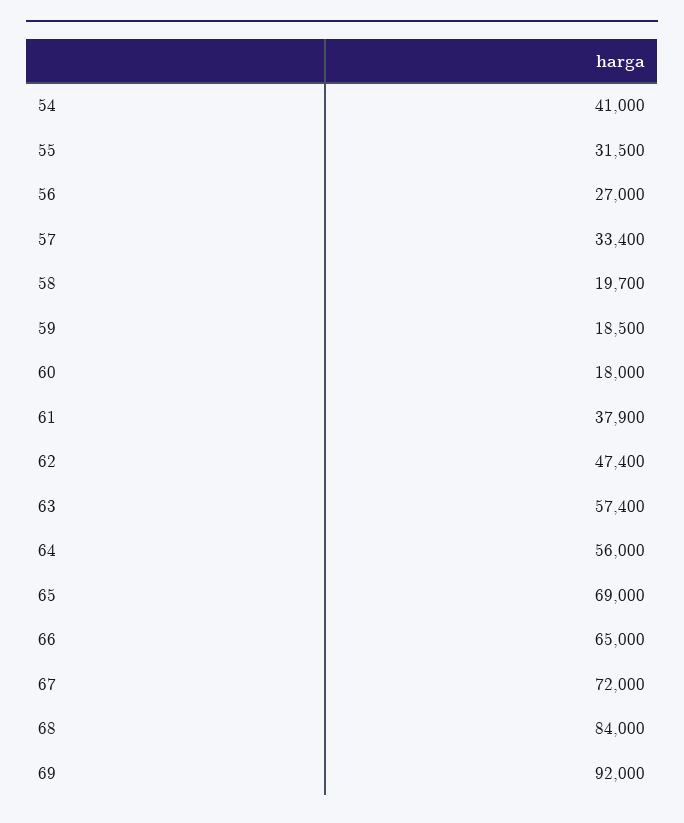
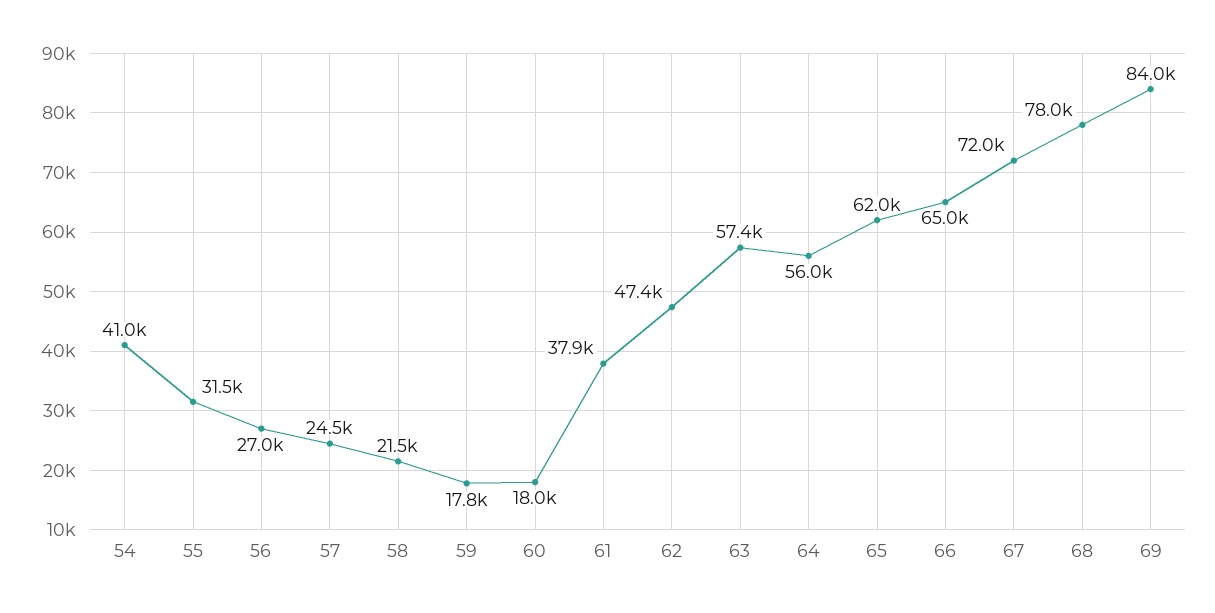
  {
    "54": 41000,
    "55": 31500,
    "56": 27000,
-   "57": 33400,
+   "57": 24500,
-   "58": 19700,
+   "58": 21500,
-   "59": 18500,
+   "59": 17800,
    "60": 18000,
    "61": 37900,
    "62": 47400,
    "63": 57400,
    "64": 56000,
-   "65": 69000,
+   "65": 62000,
    "66": 65000,
    "67": 72000,
-   "68": 84000,
+   "68": 78000,
-   "69": 92000
+   "69": 84000
  }

